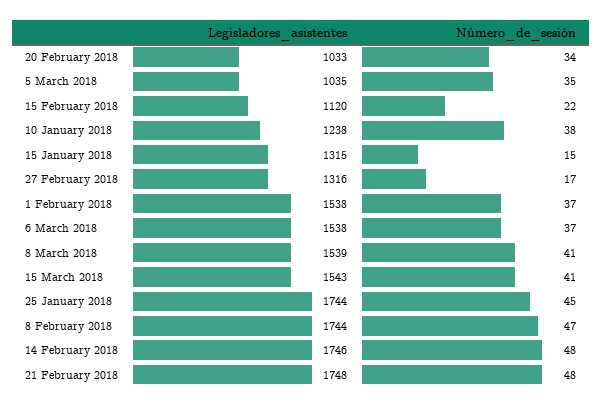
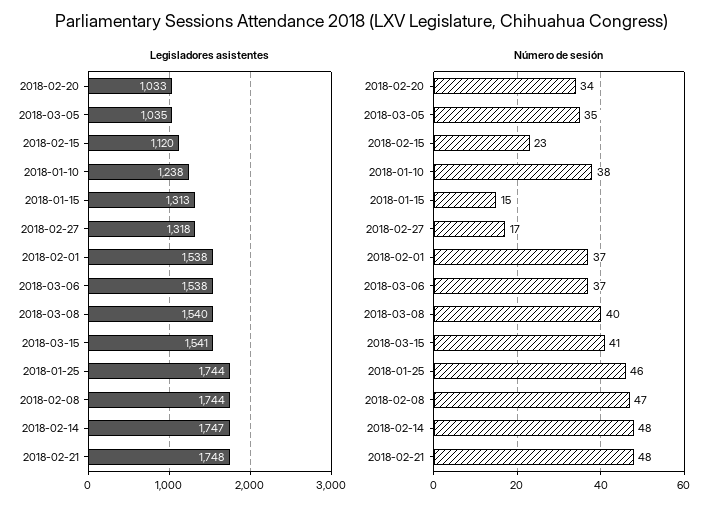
  {
    "Legisladores_asistentes": {
      "20 February 2018": 1033,
      "5 March 2018": 1035,
      "15 February 2018": 1120,
      "10 January 2018": 1238,
-     "15 January 2018": 1315,
+     "15 January 2018": 1313,
-     "27 February 2018": 1316,
+     "27 February 2018": 1318,
      "1 February 2018": 1538,
      "6 March 2018": 1538,
-     "8 March 2018": 1539,
+     "8 March 2018": 1540,
-     "15 March 2018": 1543,
+     "15 March 2018": 1541,
      "25 January 2018": 1744,
      "8 February 2018": 1744,
-     "14 February 2018": 1746,
+     "14 February 2018": 1747,
      "21 February 2018": 1748
    },
    "Número_de_sesión": {
      "20 February 2018": 34,
      "5 March 2018": 35,
-     "15 February 2018": 22,
+     "15 February 2018": 23,
      "10 January 2018": 38,
      "15 January 2018": 15,
      "27 February 2018": 17,
      "1 February 2018": 37,
      "6 March 2018": 37,
-     "8 March 2018": 41,
+     "8 March 2018": 40,
      "15 March 2018": 41,
-     "25 January 2018": 45,
+     "25 January 2018": 46,
      "8 February 2018": 47,
      "14 February 2018": 48,
      "21 February 2018": 48
    }
  }

